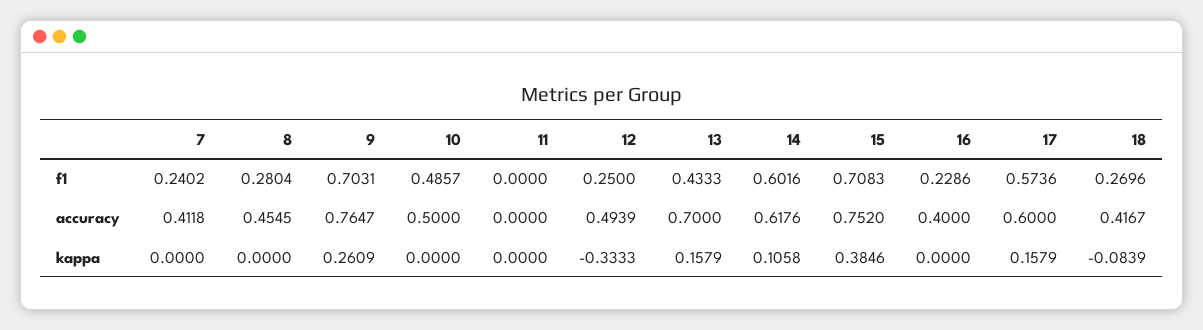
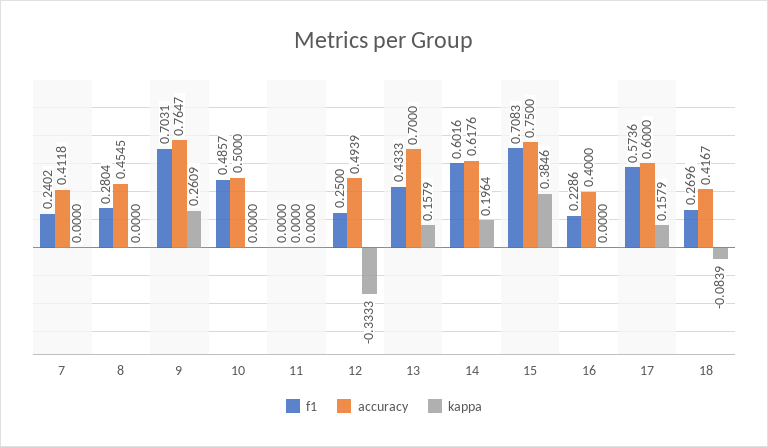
  {
    "f1": {
      "7": 0.2402,
      "8": 0.2804,
      "9": 0.7031,
      "10": 0.4857,
      "11": 0,
      "12": 0.25,
      "13": 0.4333,
      "14": 0.6016,
      "15": 0.7083,
      "16": 0.2286,
      "17": 0.5736,
      "18": 0.2696
    },
    "accuracy": {
      "7": 0.4118,
      "8": 0.4545,
      "9": 0.7647,
      "10": 0.5,
      "11": 0,
      "12": 0.4939,
      "13": 0.7,
      "14": 0.6176,
-     "15": 0.752,
+     "15": 0.75,
      "16": 0.4,
      "17": 0.6,
      "18": 0.4167
    },
    "kappa": {
      "7": 0,
      "8": 0,
      "9": 0.2609,
      "10": 0,
      "11": 0,
      "12": -0.3333,
      "13": 0.1579,
-     "14": 0.1058,
+     "14": 0.1964,
      "15": 0.3846,
      "16": 0,
      "17": 0.1579,
      "18": -0.0839
    }
  }

